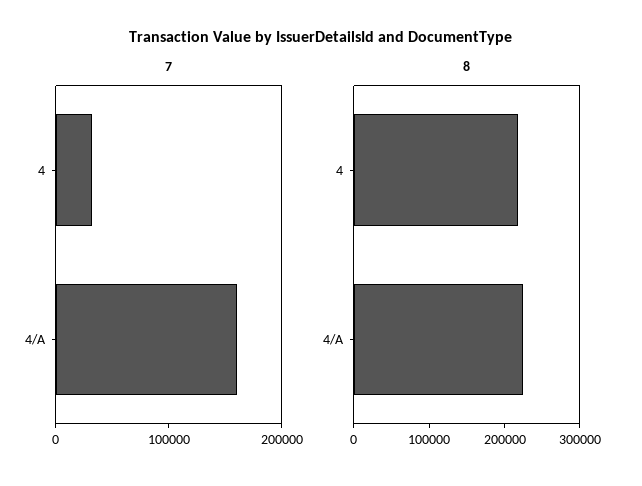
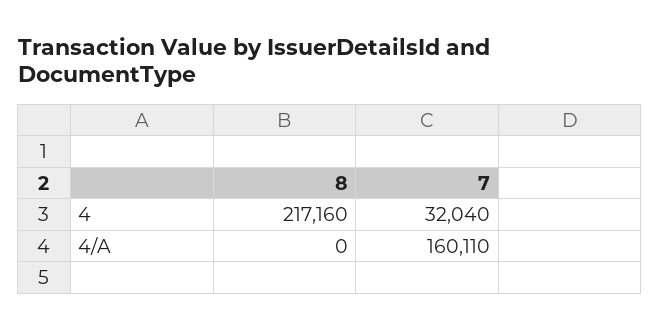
  {
    "7": {
      "4": 32040,
      "4/A": 160110
    },
    "8": {
      "4": 217160,
-     "4/A": 220000
+     "4/A": 0
    }
  }

